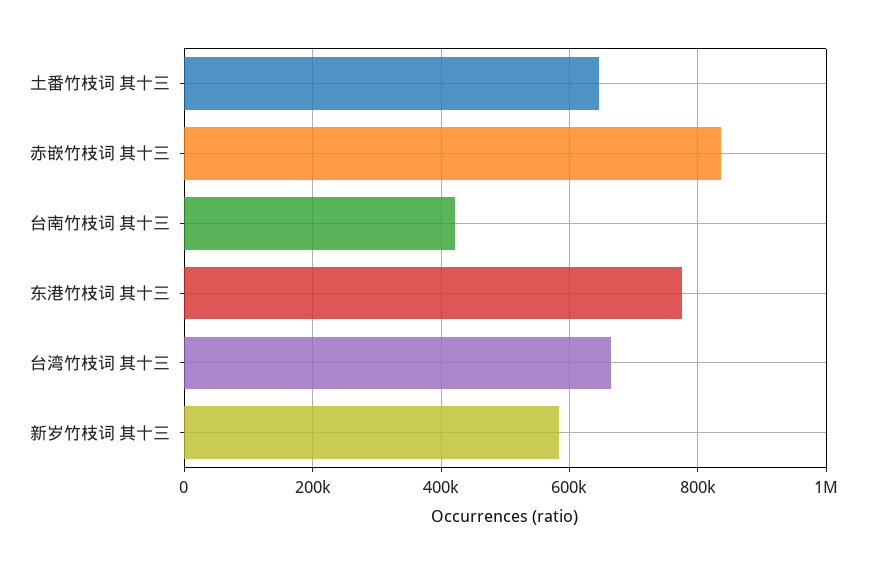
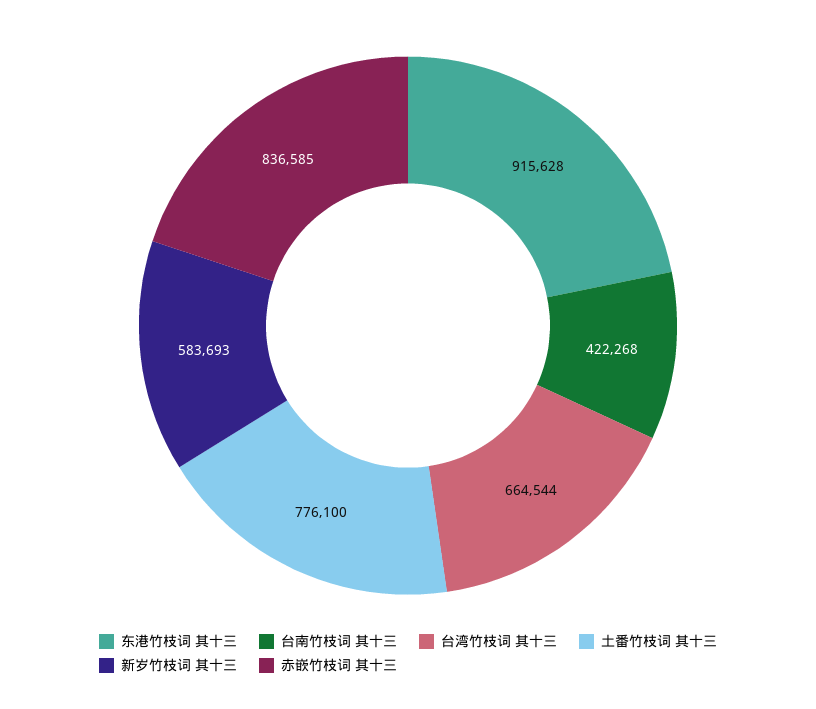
  {
-   "土番竹枝词 其十三": 640000,
+   "土番竹枝词 其十三": 776100,
    "赤嵌竹枝词 其十三": 836585,
    "台南竹枝词 其十三": 422268,
-   "东港竹枝词 其十三": 780000,
+   "东港竹枝词 其十三": 915628,
    "台湾竹枝词 其十三": 664544,
    "新岁竹枝词 其十三": 583693
  }

